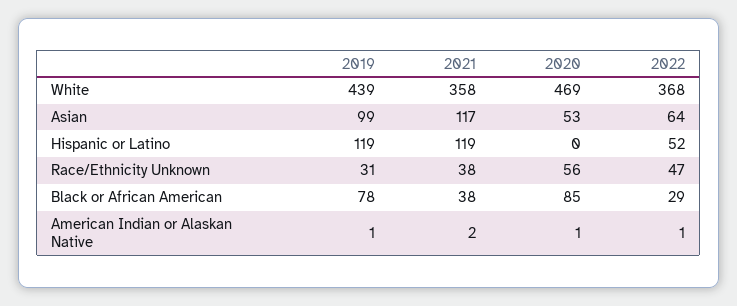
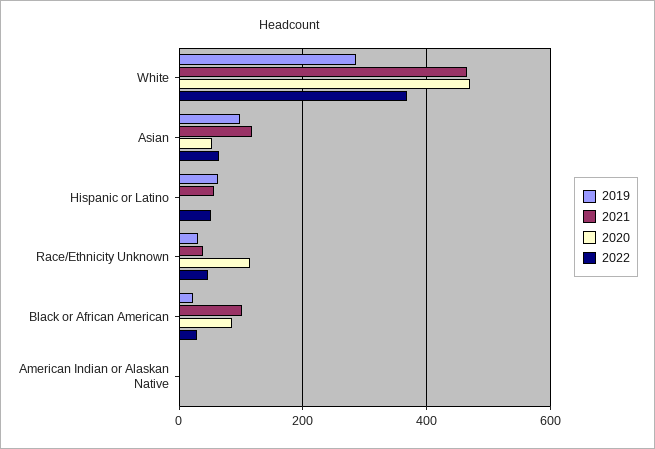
  {
    "2019": {
-     "White": 439,
+     "White": 280,
      "Asian": 99,
-     "Hispanic or Latino": 119,
+     "Hispanic or Latino": 60,
      "Race/Ethnicity Unknown": 31,
-     "Black or African American": 78,
+     "Black or African American": 20,
      "American Indian or Alaskan Native": 1
    },
    "2021": {
-     "White": 358,
+     "White": 460,
      "Asian": 117,
-     "Hispanic or Latino": 119,
+     "Hispanic or Latino": 60,
      "Race/Ethnicity Unknown": 38,
-     "Black or African American": 38,
+     "Black or African American": 100,
      "American Indian or Alaskan Native": 2
    },
    "2020": {
      "White": 469,
      "Asian": 53,
      "Hispanic or Latino": 0,
-     "Race/Ethnicity Unknown": 56,
+     "Race/Ethnicity Unknown": 120,
      "Black or African American": 85,
      "American Indian or Alaskan Native": 1
    },
    "2022": {
      "White": 368,
      "Asian": 64,
      "Hispanic or Latino": 52,
      "Race/Ethnicity Unknown": 47,
      "Black or African American": 29,
      "American Indian or Alaskan Native": 1
    }
  }

